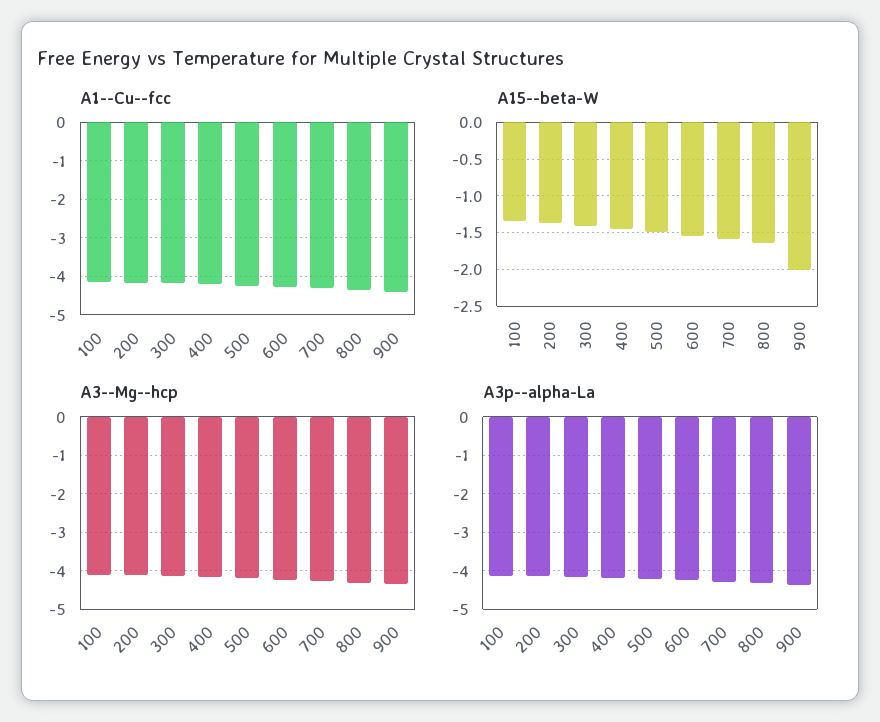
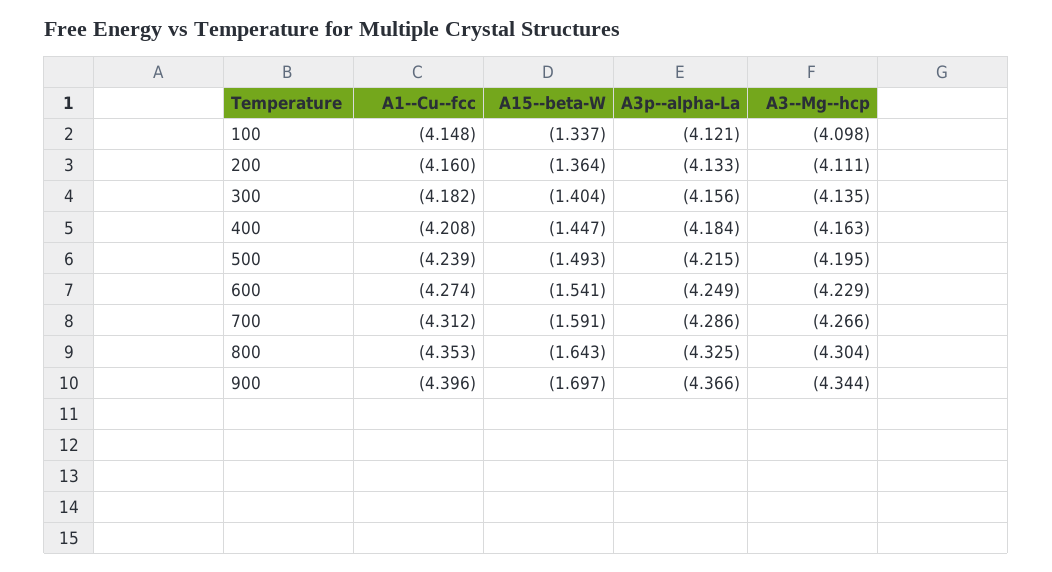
  {
    "A1--Cu--fcc": {
      "100": -4.148,
      "200": -4.16,
      "300": -4.182,
      "400": -4.208,
      "500": -4.239,
      "600": -4.274,
      "700": -4.312,
      "800": -4.353,
      "900": -4.396
    },
    "A15--beta-W": {
      "100": -1.337,
      "200": -1.364,
      "300": -1.404,
      "400": -1.447,
      "500": -1.493,
      "600": -1.541,
      "700": -1.591,
      "800": -1.643,
-     "900": -2
+     "900": -1.697
    },
    "A3--Mg--hcp": {
      "100": -4.098,
      "200": -4.111,
      "300": -4.135,
      "400": -4.163,
      "500": -4.195,
      "600": -4.229,
      "700": -4.266,
      "800": -4.304,
      "900": -4.344
    },
    "A3p--alpha-La": {
      "100": -4.121,
      "200": -4.133,
      "300": -4.156,
      "400": -4.184,
      "500": -4.215,
      "600": -4.249,
      "700": -4.286,
      "800": -4.325,
      "900": -4.366
    }
  }

